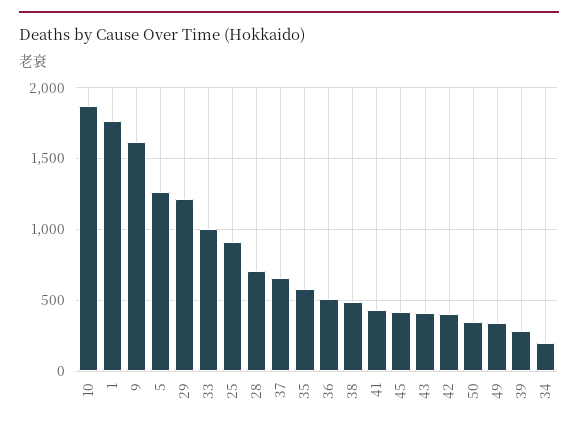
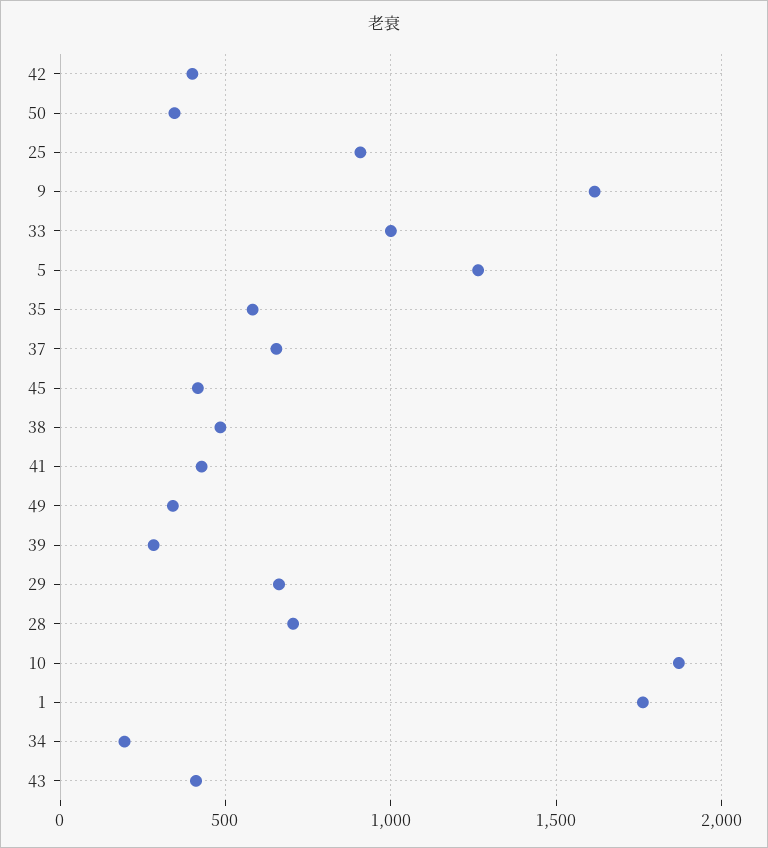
  {
    "10": 1850,
    "1": 1750,
    "9": 1600,
    "5": 1250,
-   "29": 1200,
+   "29": 650,
    "33": 1000,
    "25": 900,
    "28": 700,
    "37": 650,
    "35": 600,
-   "36": 500,
    "38": 500,
    "41": 450,
    "45": 400,
    "43": 400,
    "42": 400,
    "50": 350,
    "49": 350,
    "39": 300,
    "34": 200
  }

